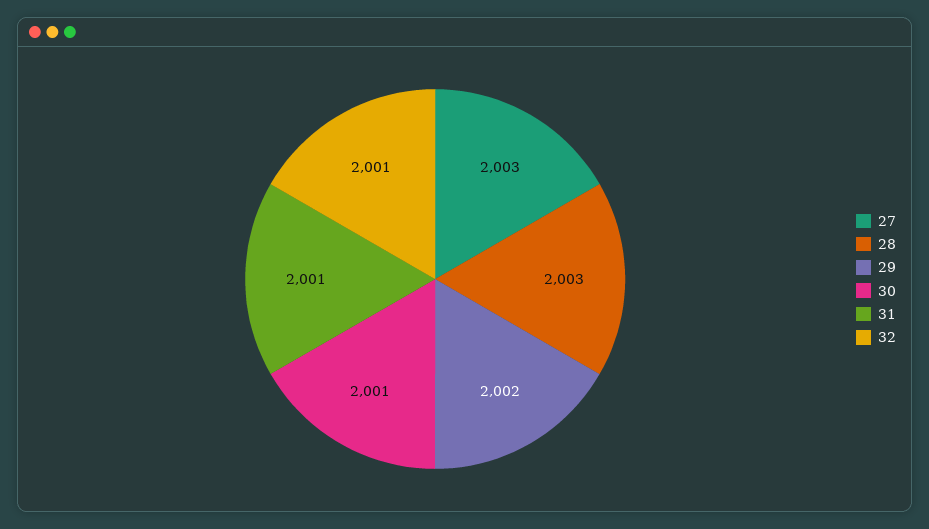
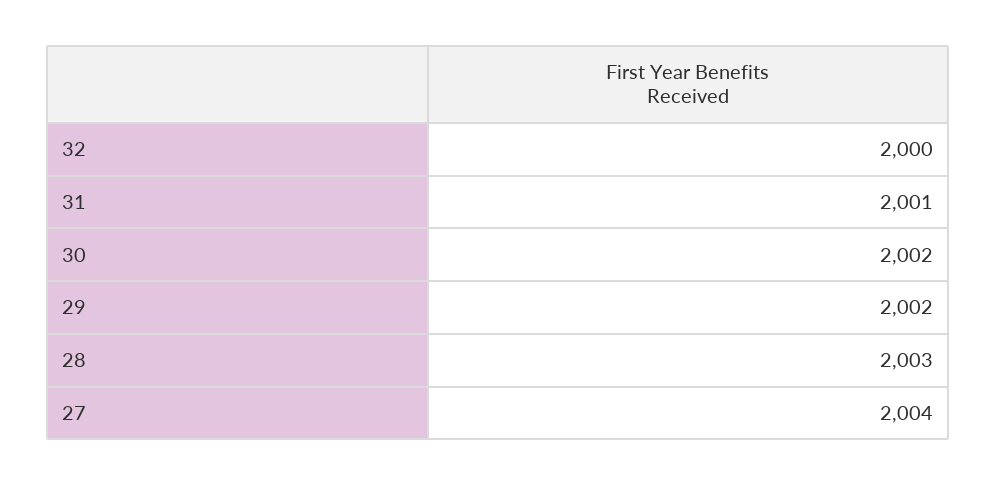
  {
-   "27": 2003,
+   "27": 2004,
    "28": 2003,
    "29": 2002,
-   "30": 2001,
+   "30": 2002,
    "31": 2001,
-   "32": 2001
+   "32": 2000
  }

